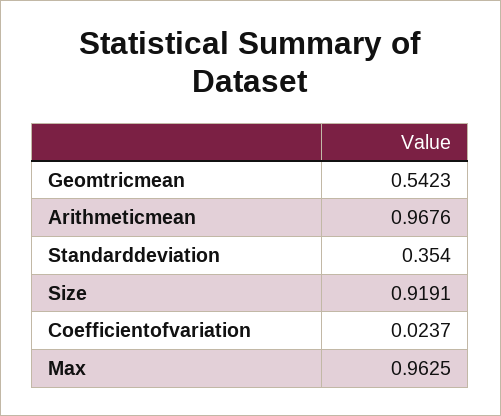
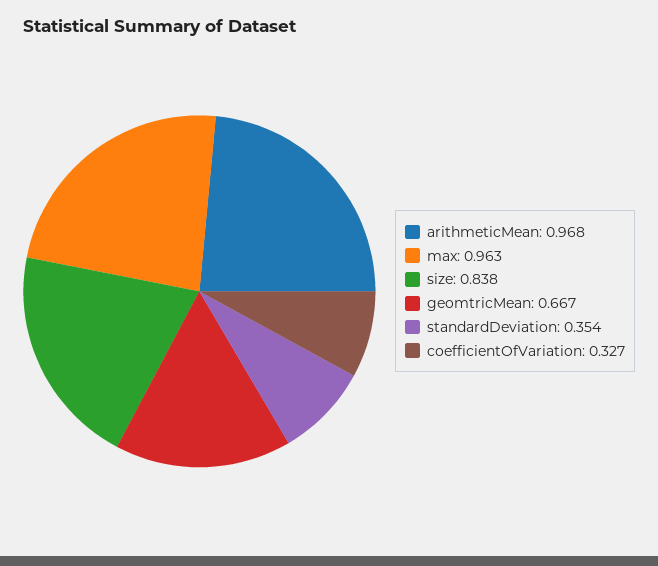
  {
-   "Geomtricmean": 0.5423,
+   "Geomtricmean": 0.667,
    "Arithmeticmean": 0.9676,
    "Standarddeviation": 0.354,
-   "Size": 0.9191,
+   "Size": 0.838,
-   "Coefficientofvariation": 0.0237,
+   "Coefficientofvariation": 0.327,
    "Max": 0.9625
  }

